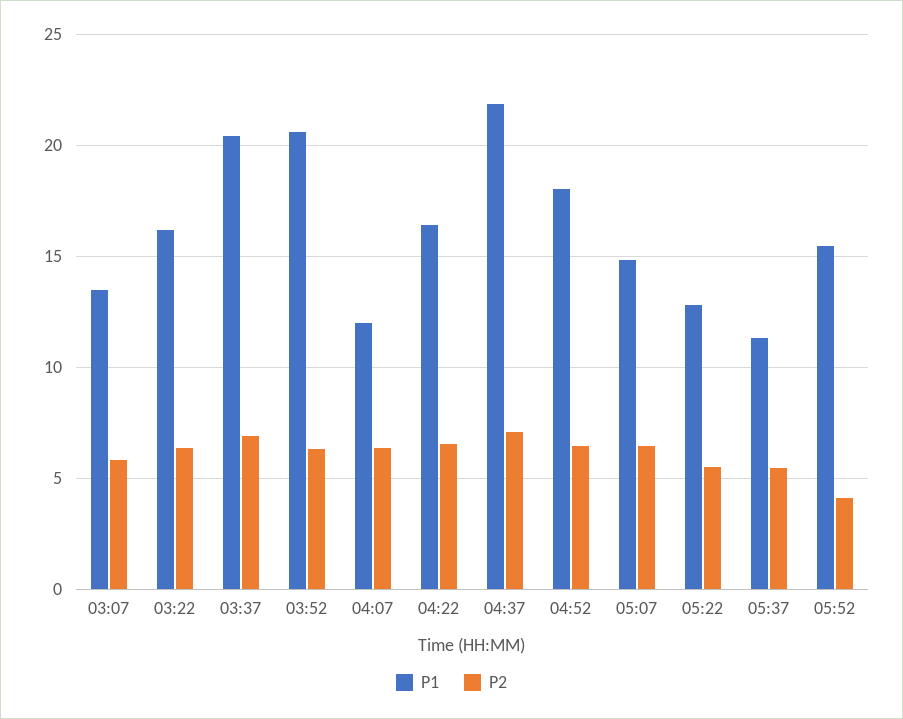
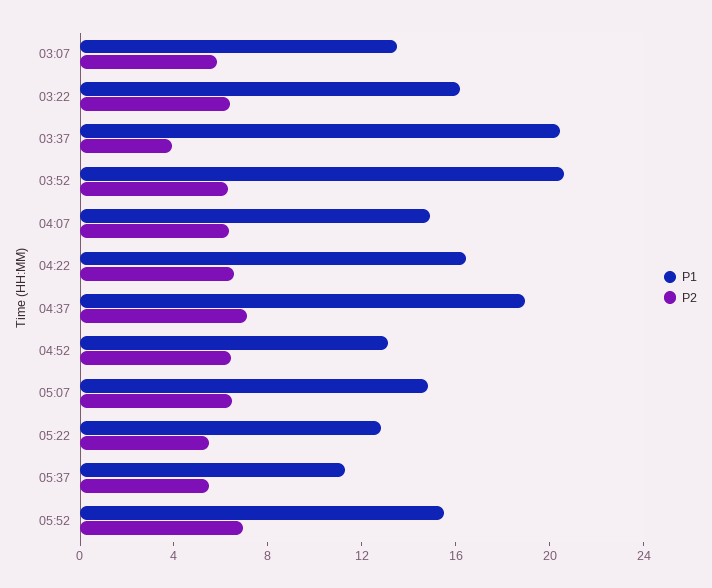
  {
    "P1": {
      "03:07": 13.5,
      "03:22": 16,
      "03:37": 20.5,
      "03:52": 20.5,
-     "04:07": 12,
+     "04:07": 15,
      "04:22": 16.5,
-     "04:37": 22,
+     "04:37": 19,
-     "04:52": 18,
+     "04:52": 13,
      "05:07": 15,
      "05:22": 13,
      "05:37": 11.5,
      "05:52": 15.5
    },
    "P2": {
      "03:07": 6,
      "03:22": 6.5,
-     "03:37": 7,
+     "03:37": 4,
      "03:52": 6.5,
      "04:07": 6.5,
      "04:22": 6.5,
      "04:37": 7,
      "04:52": 6.5,
      "05:07": 6.5,
      "05:22": 5.5,
      "05:37": 5.5,
-     "05:52": 4
+     "05:52": 7
    }
  }

